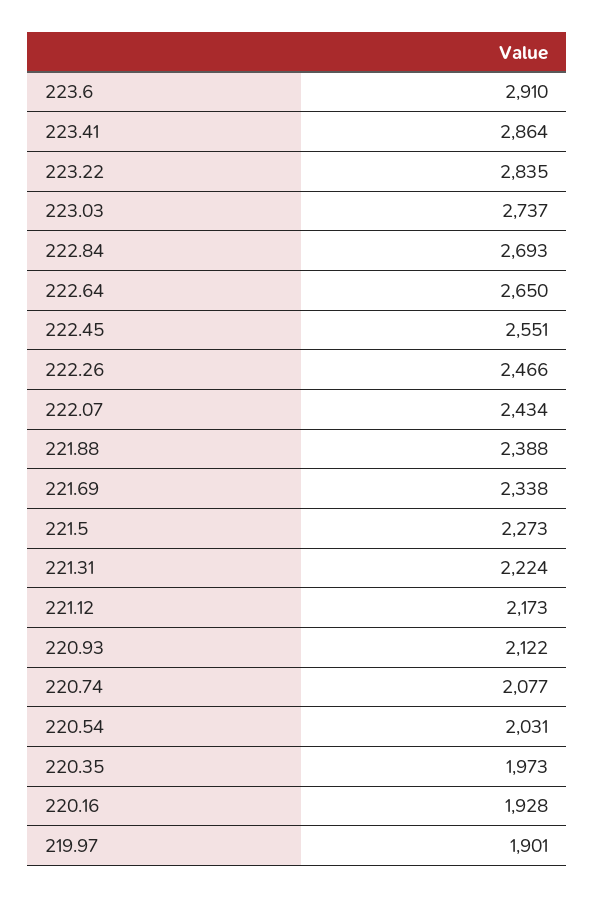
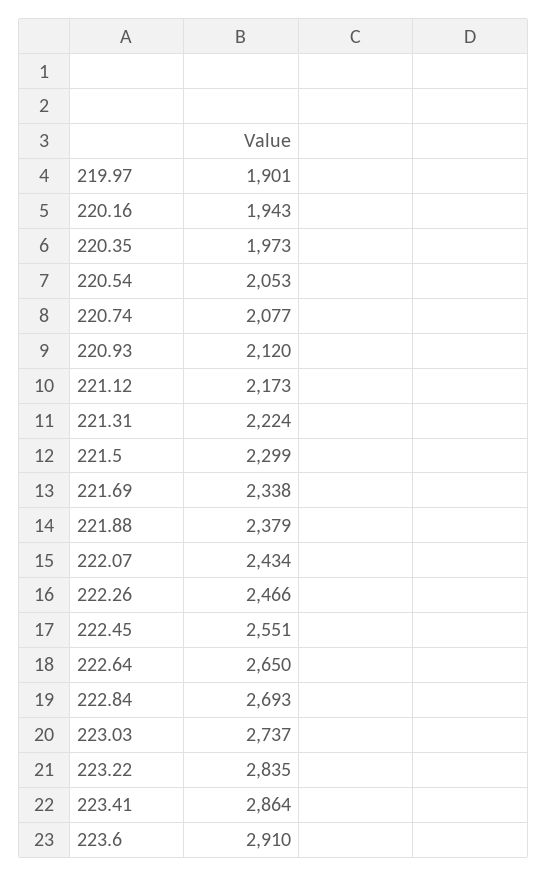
  {
    "223.6": 2910,
    "223.41": 2864,
    "223.22": 2835,
    "223.03": 2737,
    "222.84": 2693,
    "222.64": 2650,
    "222.45": 2551,
    "222.26": 2466,
    "222.07": 2434,
-   "221.88": 2388,
+   "221.88": 2379,
    "221.69": 2338,
-   "221.5": 2273,
+   "221.5": 2299,
    "221.31": 2224,
    "221.12": 2173,
-   "220.93": 2122,
+   "220.93": 2120,
    "220.74": 2077,
-   "220.54": 2031,
+   "220.54": 2053,
    "220.35": 1973,
-   "220.16": 1928,
+   "220.16": 1943,
    "219.97": 1901
  }

